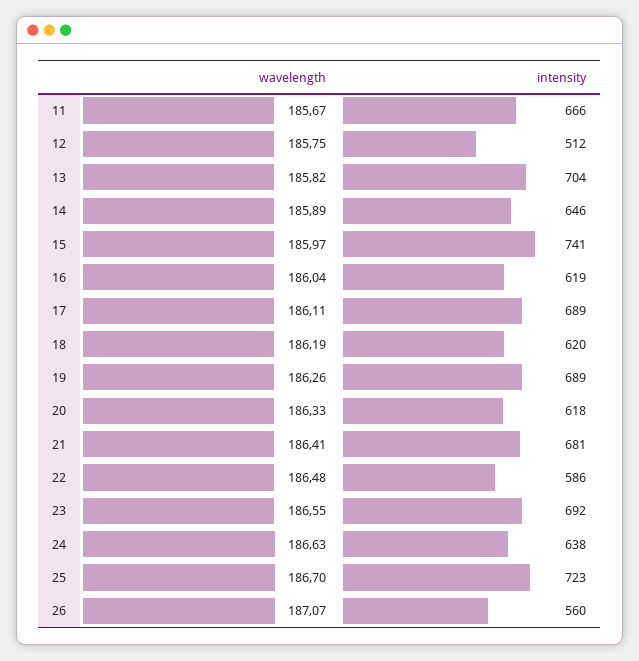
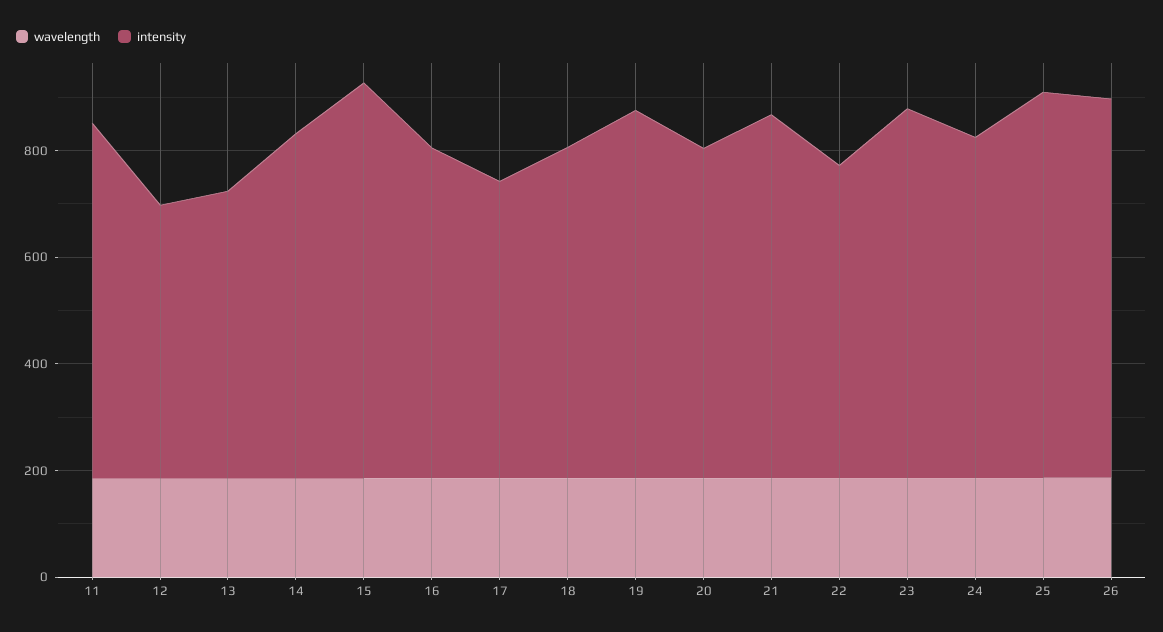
  {
    "wavelength": {
      "11": 185.67,
      "12": 185.75,
      "13": 185.82,
      "14": 185.89,
      "15": 185.97,
      "16": 186.04,
      "17": 186.11,
      "18": 186.19,
      "19": 186.26,
      "20": 186.33,
      "21": 186.41,
      "22": 186.48,
      "23": 186.55,
      "24": 186.63,
      "25": 186.7,
      "26": 187.07
    },
    "intensity": {
      "11": 666,
      "12": 512,
-     "13": 704,
+     "13": 550,
      "14": 646,
      "15": 741,
      "16": 619,
-     "17": 689,
+     "17": 550,
      "18": 620,
      "19": 689,
      "20": 618,
      "21": 681,
      "22": 586,
      "23": 692,
      "24": 638,
      "25": 723,
-     "26": 560
+     "26": 700
    }
  }

